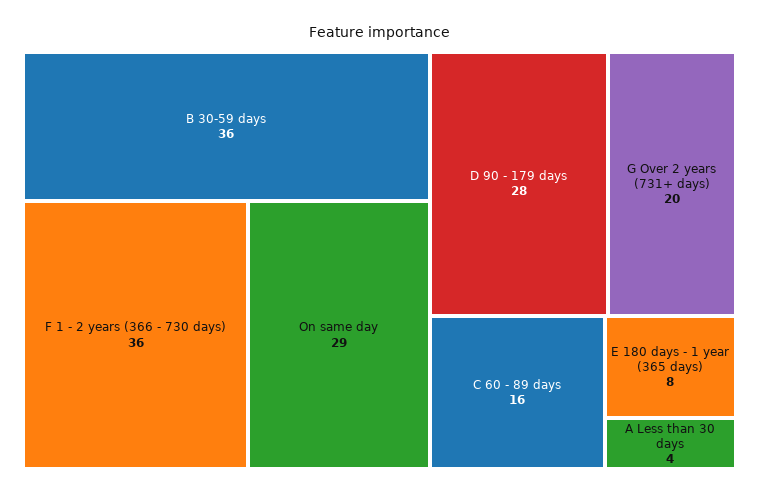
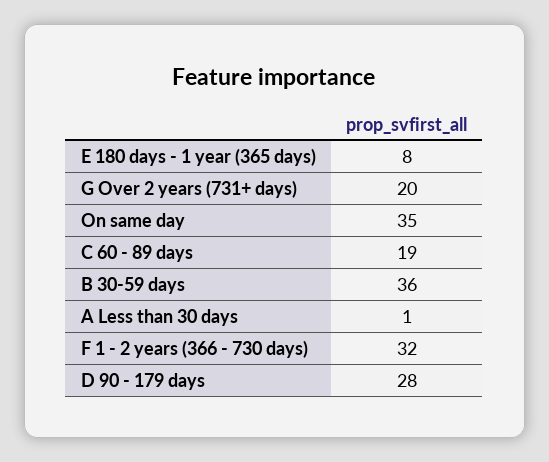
  {
    "B 30-59 days": 36,
-   "F 1 - 2 years (366 - 730 days)": 36,
+   "F 1 - 2 years (366 - 730 days)": 32,
-   "On same day": 29,
+   "On same day": 35,
    "D 90 - 179 days": 28,
    "G Over 2 years (731+ days)": 20,
-   "C 60 - 89 days": 16,
+   "C 60 - 89 days": 19,
    "E 180 days - 1 year (365 days)": 8,
-   "A Less than 30 days": 4
+   "A Less than 30 days": 1
  }

